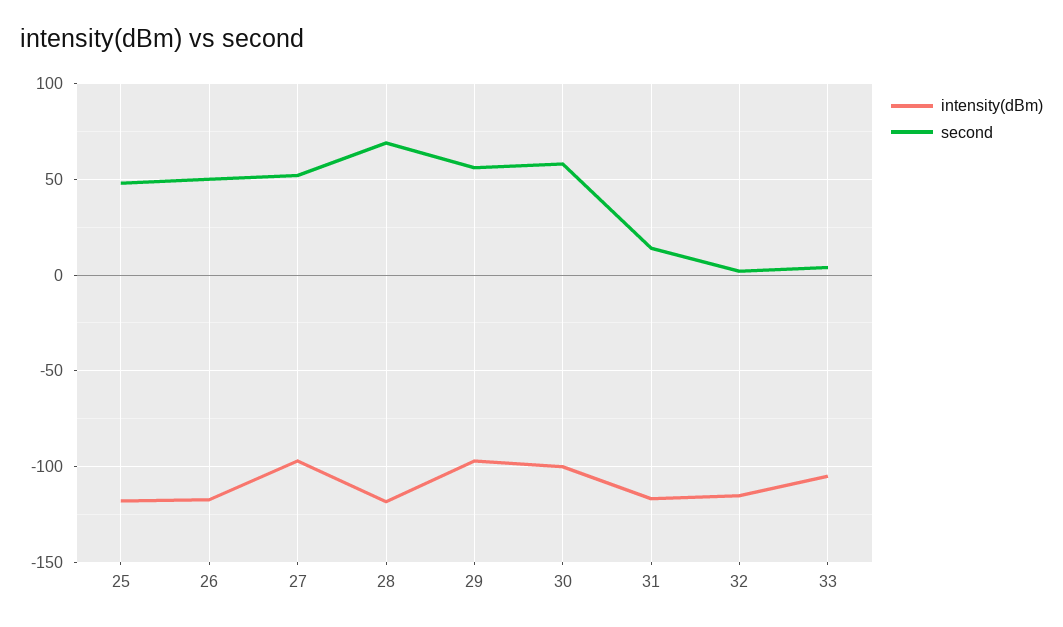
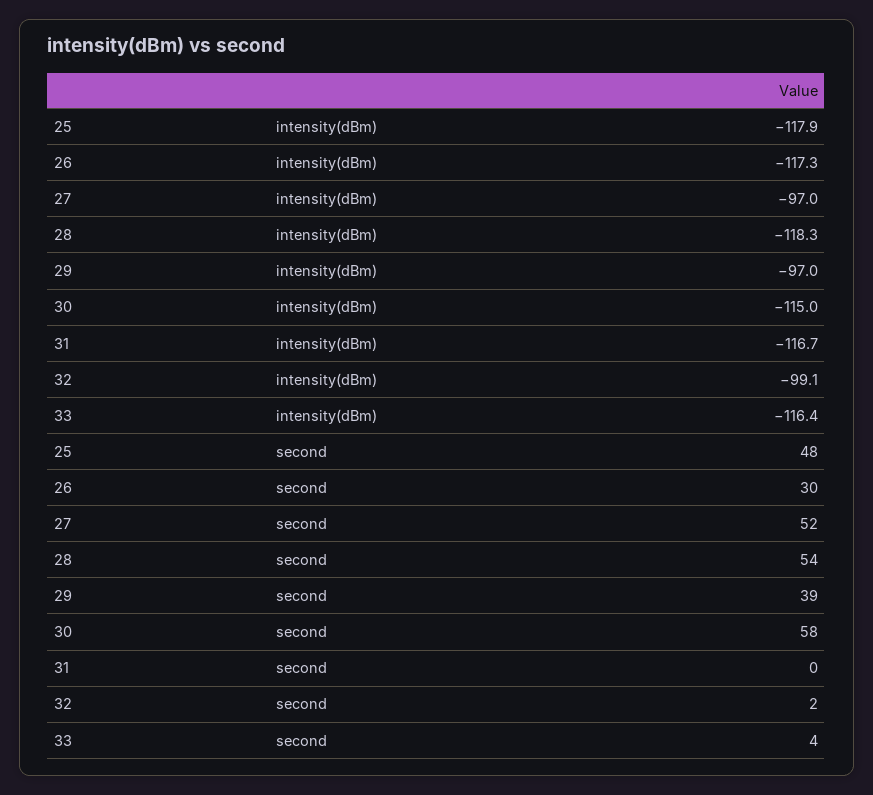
  {
    "intensity(dBm)": {
      "25": -117.9,
      "26": -117.3,
      "27": -97,
      "28": -118.3,
      "29": -97,
-     "30": -100,
+     "30": -115,
      "31": -116.7,
-     "32": -115,
+     "32": -99.1,
-     "33": -105
+     "33": -116.4
    },
    "second": {
      "25": 48,
-     "26": 50,
+     "26": 30,
      "27": 52,
-     "28": 70,
+     "28": 54,
-     "29": 55,
+     "29": 39,
      "30": 58,
-     "31": 15,
+     "31": 0,
      "32": 2,
      "33": 4
    }
  }

